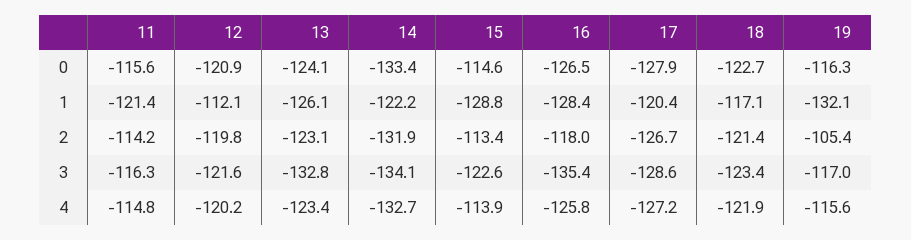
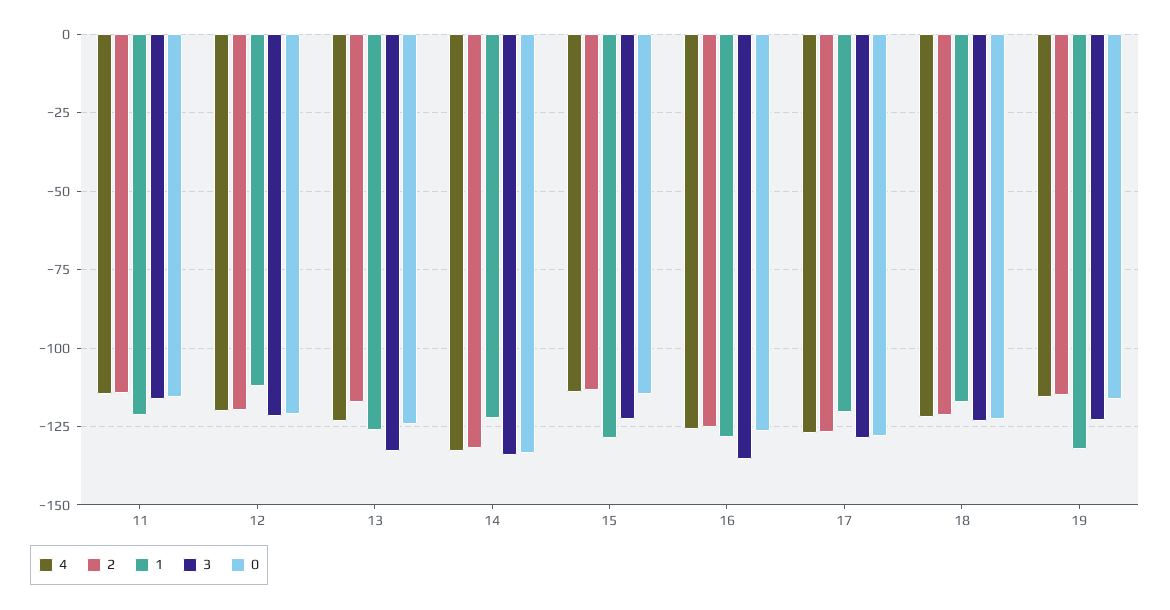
  {
    "0": {
      "11": -115.6,
      "12": -120.9,
      "13": -124.1,
      "14": -133.4,
      "15": -114.6,
      "16": -126.5,
      "17": -127.9,
      "18": -122.7,
      "19": -116.3
    },
    "1": {
      "11": -121.4,
      "12": -112.1,
      "13": -126.1,
      "14": -122.2,
      "15": -128.8,
      "16": -128.4,
      "17": -120.4,
      "18": -117.1,
      "19": -132.1
    },
    "2": {
      "11": -114.2,
      "12": -119.8,
-     "13": -123.1,
+     "13": -117.5,
      "14": -131.9,
      "15": -113.4,
-     "16": -118,
+     "16": -125,
      "17": -126.7,
      "18": -121.4,
-     "19": -105.4
+     "19": -115
    },
    "3": {
      "11": -116.3,
      "12": -121.6,
      "13": -132.8,
      "14": -134.1,
      "15": -122.6,
      "16": -135.4,
      "17": -128.6,
      "18": -123.4,
-     "19": -117
+     "19": -122.5
    },
    "4": {
      "11": -114.8,
      "12": -120.2,
      "13": -123.4,
      "14": -132.7,
      "15": -113.9,
      "16": -125.8,
      "17": -127.2,
      "18": -121.9,
      "19": -115.6
    }
  }

